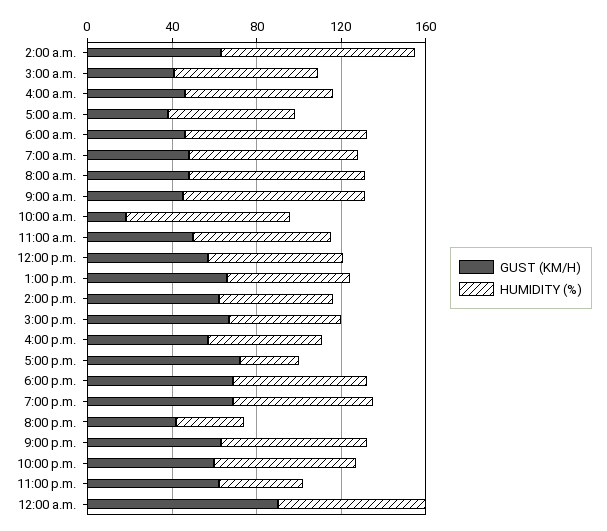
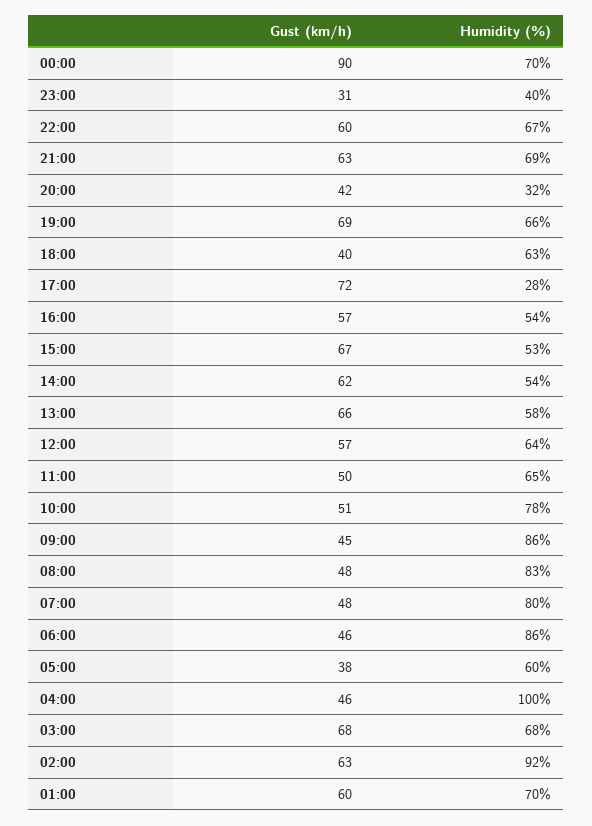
  {
    "GUST (KM/H)": {
      "2:00 a.m.": 63,
-     "3:00 a.m.": 40,
+     "3:00 a.m.": 68,
      "4:00 a.m.": 46,
      "5:00 a.m.": 38,
      "6:00 a.m.": 46,
      "7:00 a.m.": 48,
      "8:00 a.m.": 48,
      "9:00 a.m.": 45,
-     "10:00 a.m.": 20,
+     "10:00 a.m.": 51,
      "11:00 a.m.": 50,
      "12:00 p.m.": 57,
      "1:00 p.m.": 66,
      "2:00 p.m.": 62,
      "3:00 p.m.": 67,
      "4:00 p.m.": 57,
      "5:00 p.m.": 72,
-     "6:00 p.m.": 70,
+     "6:00 p.m.": 40,
      "7:00 p.m.": 69,
      "8:00 p.m.": 42,
      "9:00 p.m.": 63,
      "10:00 p.m.": 60,
-     "11:00 p.m.": 60,
+     "11:00 p.m.": 31,
-     "12:00 a.m.": 90
+     "12:00 a.m.": 90,
+     "01:00": 60
    },
    "HUMIDITY (%)": {
      "2:00 a.m.": 92,
      "3:00 a.m.": 68,
-     "4:00 a.m.": 70,
+     "4:00 a.m.": 100,
      "5:00 a.m.": 60,
      "6:00 a.m.": 86,
      "7:00 a.m.": 80,
      "8:00 a.m.": 83,
      "9:00 a.m.": 86,
      "10:00 a.m.": 78,
      "11:00 a.m.": 65,
      "12:00 p.m.": 64,
      "1:00 p.m.": 58,
      "2:00 p.m.": 54,
      "3:00 p.m.": 53,
      "4:00 p.m.": 54,
      "5:00 p.m.": 28,
      "6:00 p.m.": 63,
      "7:00 p.m.": 66,
      "8:00 p.m.": 32,
      "9:00 p.m.": 69,
      "10:00 p.m.": 67,
      "11:00 p.m.": 40,
-     "12:00 a.m.": 70
+     "12:00 a.m.": 70,
+     "01:00": 70
    }
  }

